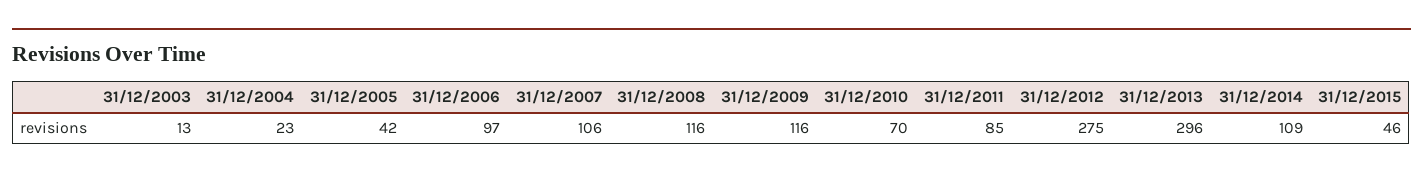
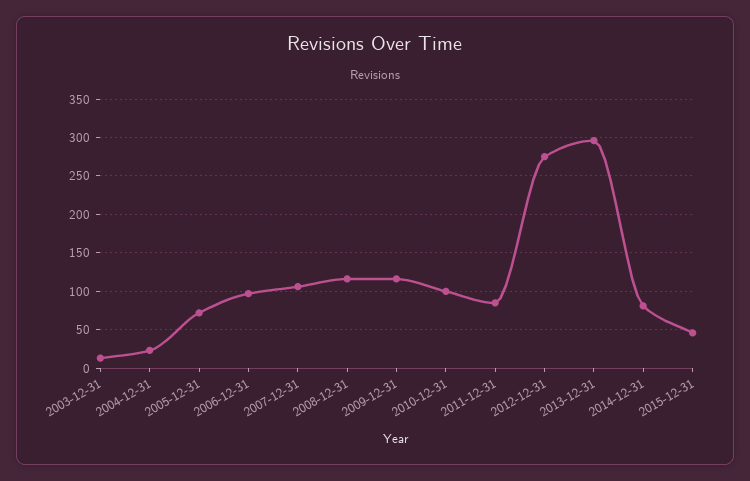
  {
    "31/12/2003": 13,
    "31/12/2004": 23,
-   "31/12/2005": 42,
+   "31/12/2005": 70,
    "31/12/2006": 97,
    "31/12/2007": 106,
    "31/12/2008": 116,
    "31/12/2009": 116,
-   "31/12/2010": 70,
+   "31/12/2010": 100,
    "31/12/2011": 85,
    "31/12/2012": 275,
    "31/12/2013": 296,
-   "31/12/2014": 109,
+   "31/12/2014": 80,
    "31/12/2015": 46
  }

